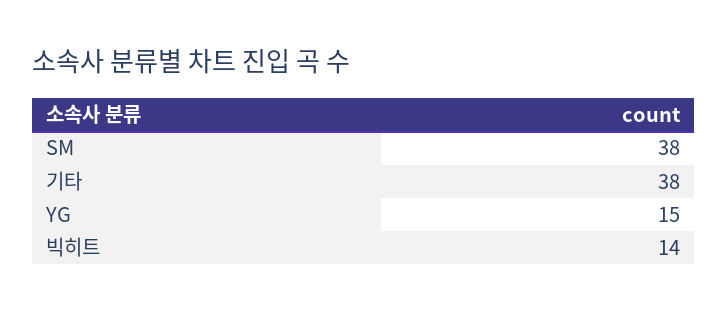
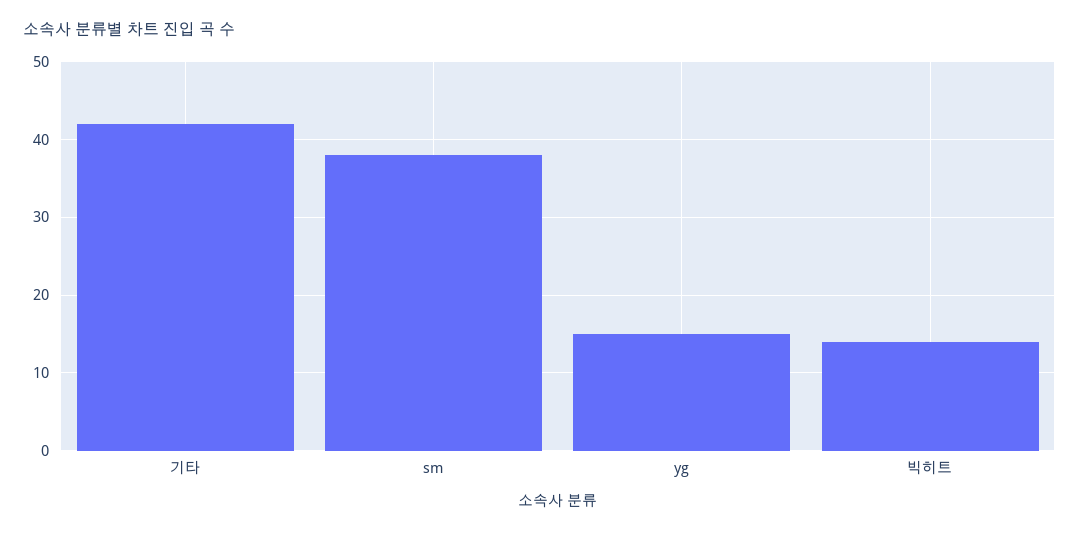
  {
    "SM": 38,
-   "기타": 38,
+   "기타": 42,
    "YG": 15,
    "빅히트": 14
  }

